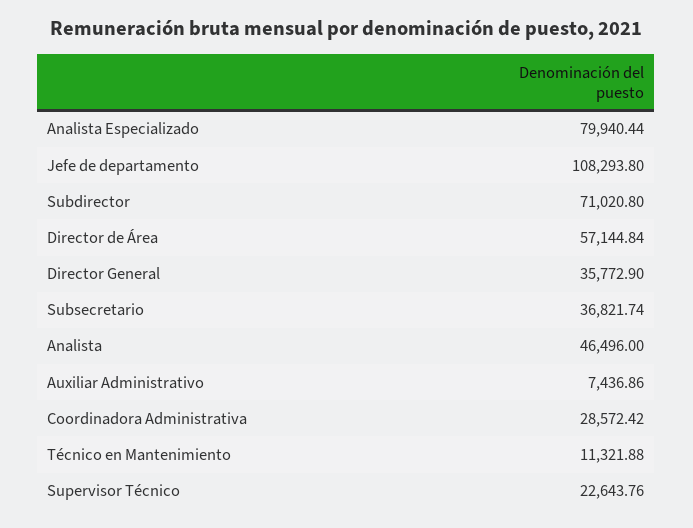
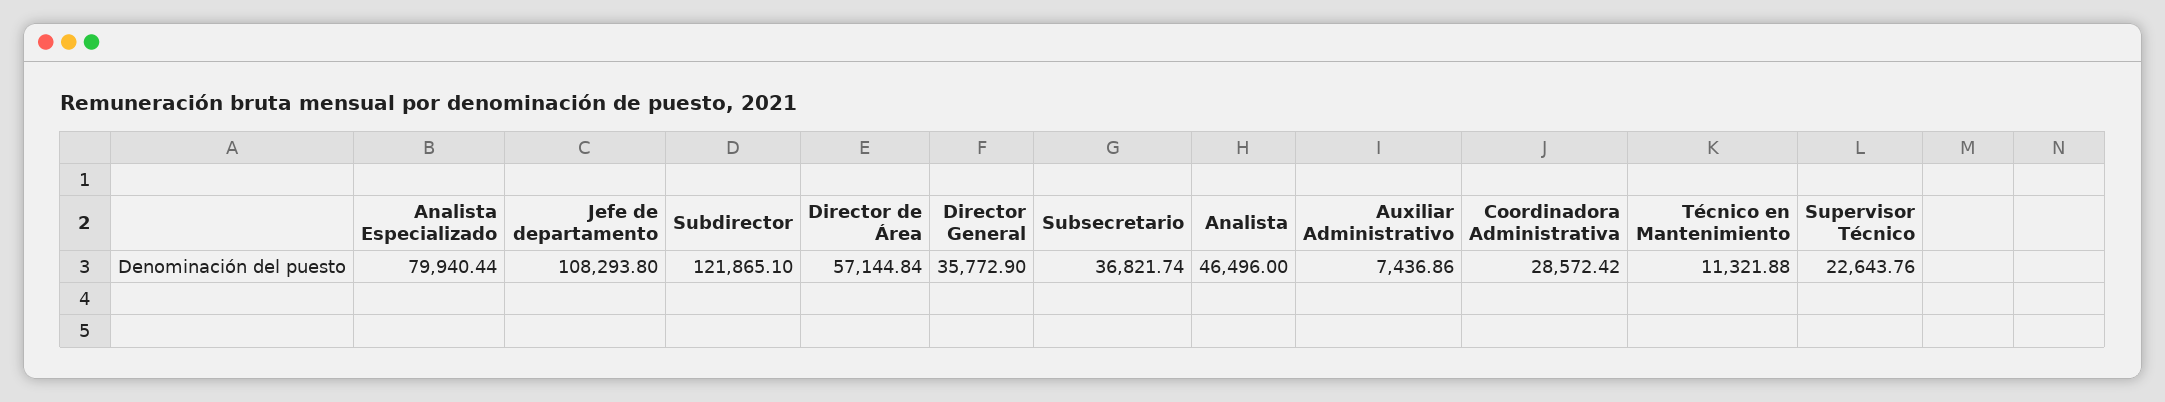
  {
    "Analista Especializado": 79940.44,
    "Jefe de departamento": 108293.8,
-   "Subdirector": 71020.8,
+   "Subdirector": 121865.1,
    "Director de Área": 57144.84,
    "Director General": 35772.9,
    "Subsecretario": 36821.74,
    "Analista": 46496,
    "Auxiliar Administrativo": 7436.86,
    "Coordinadora Administrativa": 28572.42,
    "Técnico en Mantenimiento": 11321.88,
    "Supervisor Técnico": 22643.76
  }

